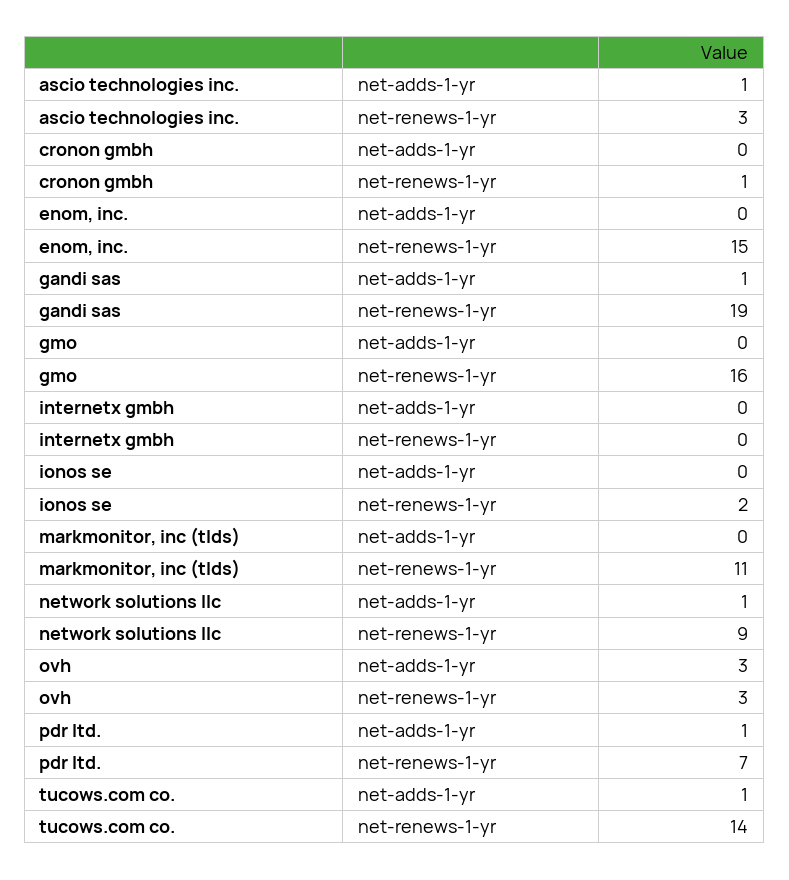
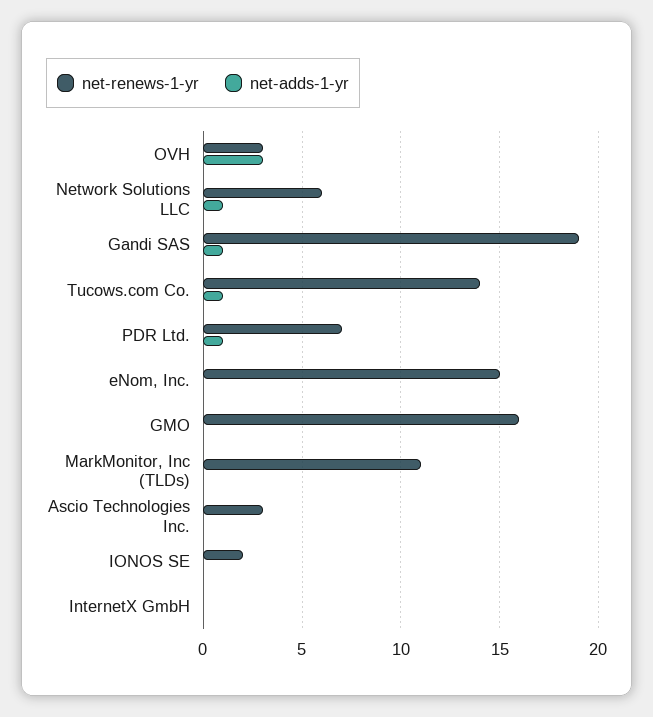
  {
    "net-adds-1-yr": {
-     "ascio technologies inc.": 1,
+     "ascio technologies inc.": 0,
-     "cronon gmbh": 0,
      "enom, inc.": 0,
      "gandi sas": 1,
      "gmo": 0,
      "internetx gmbh": 0,
      "ionos se": 0,
      "markmonitor, inc (tlds)": 0,
      "network solutions llc": 1,
      "ovh": 3,
      "pdr ltd.": 1,
      "tucows.com co.": 1
    },
    "net-renews-1-yr": {
      "ascio technologies inc.": 3,
-     "cronon gmbh": 1,
      "enom, inc.": 15,
      "gandi sas": 19,
      "gmo": 16,
      "internetx gmbh": 0,
      "ionos se": 2,
      "markmonitor, inc (tlds)": 11,
-     "network solutions llc": 9,
+     "network solutions llc": 6,
      "ovh": 3,
      "pdr ltd.": 7,
      "tucows.com co.": 14
    }
  }

